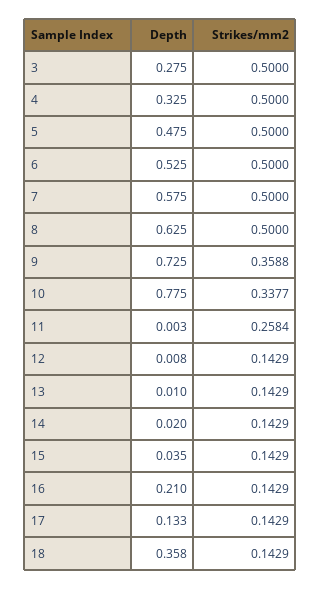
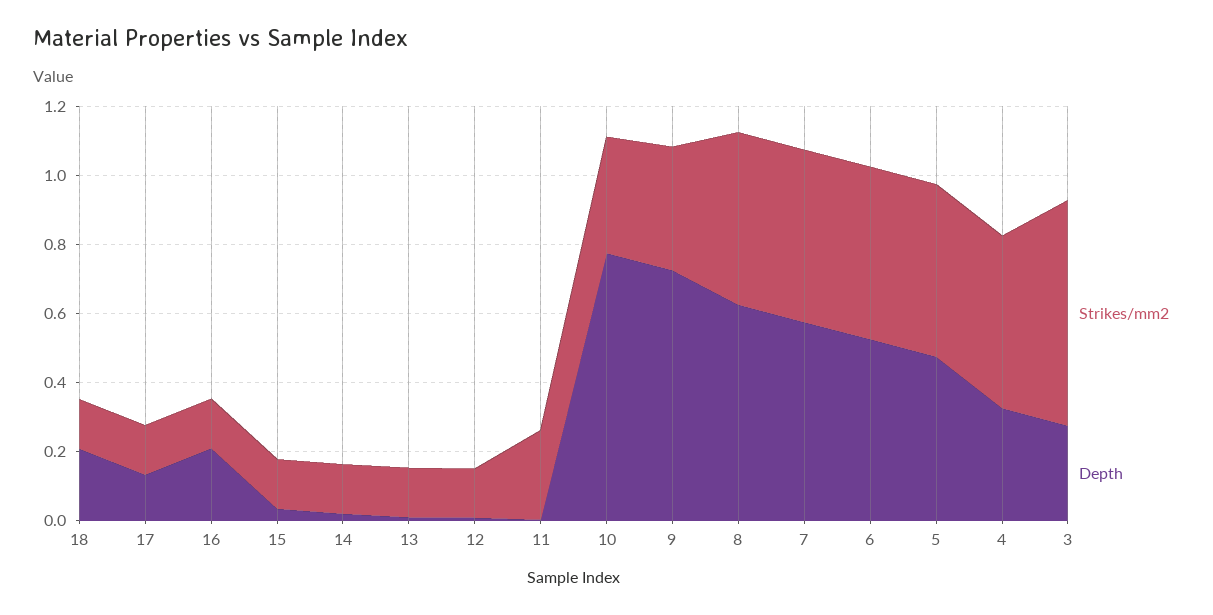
  {
    "Depth": {
      "3": 0.275,
      "4": 0.325,
      "5": 0.475,
      "6": 0.525,
      "7": 0.575,
      "8": 0.625,
      "9": 0.725,
      "10": 0.775,
      "11": 0.003,
      "12": 0.008,
      "13": 0.01,
      "14": 0.02,
      "15": 0.035,
      "16": 0.21,
      "17": 0.133,
-     "18": 0.358
+     "18": 0.2
    },
    "Strikes/mm2": {
-     "3": 0.5,
+     "3": 0.65,
      "4": 0.5,
      "5": 0.5,
      "6": 0.5,
      "7": 0.5,
      "8": 0.5,
      "9": 0.3588,
      "10": 0.3377,
      "11": 0.2584,
      "12": 0.1429,
      "13": 0.1429,
      "14": 0.1429,
      "15": 0.1429,
      "16": 0.1429,
      "17": 0.1429,
      "18": 0.1429
    }
  }

